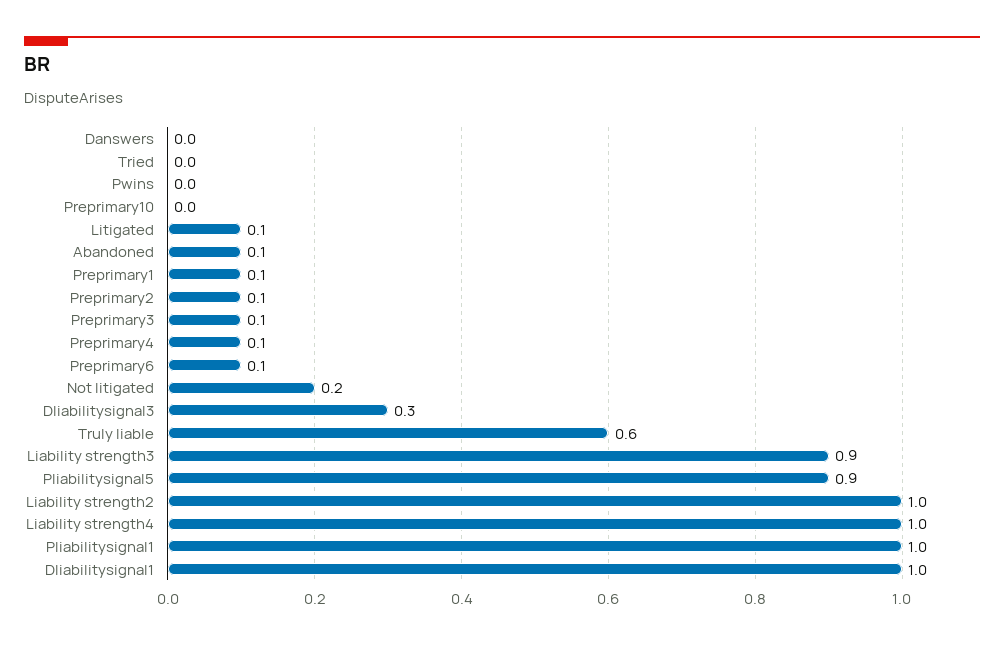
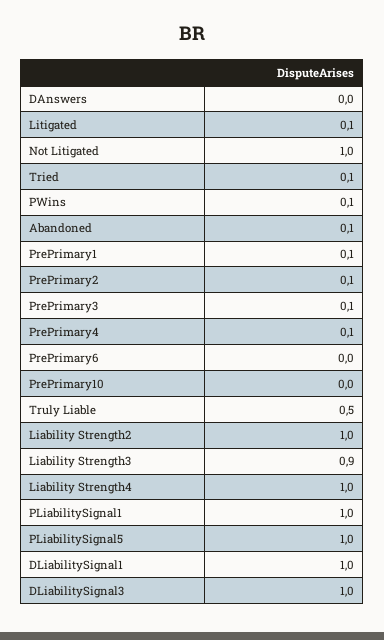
  {
    "Danswers": 0,
-   "Tried": 0,
+   "Tried": 0.1,
-   "Pwins": 0,
+   "Pwins": 0.1,
    "Preprimary10": 0,
    "Litigated": 0.1,
    "Abandoned": 0.1,
    "Preprimary1": 0.1,
    "Preprimary2": 0.1,
    "Preprimary3": 0.1,
    "Preprimary4": 0.1,
-   "Preprimary6": 0.1,
+   "Preprimary6": 0,
-   "Not litigated": 0.2,
+   "Not litigated": 1,
-   "Dliabilitysignal3": 0.3,
+   "Dliabilitysignal3": 1,
-   "Truly liable": 0.6,
+   "Truly liable": 0.5,
    "Liability strength3": 0.9,
-   "Pliabilitysignal5": 0.9,
+   "Pliabilitysignal5": 1,
    "Liability strength2": 1,
    "Liability strength4": 1,
    "Pliabilitysignal1": 1,
    "Dliabilitysignal1": 1
  }

